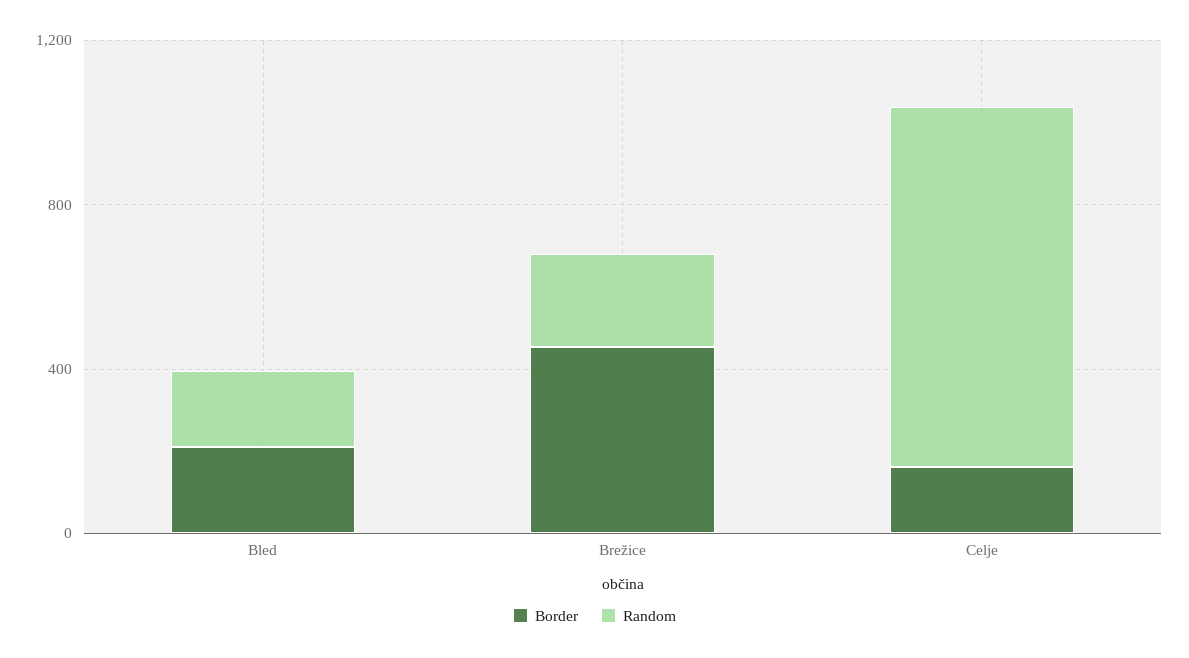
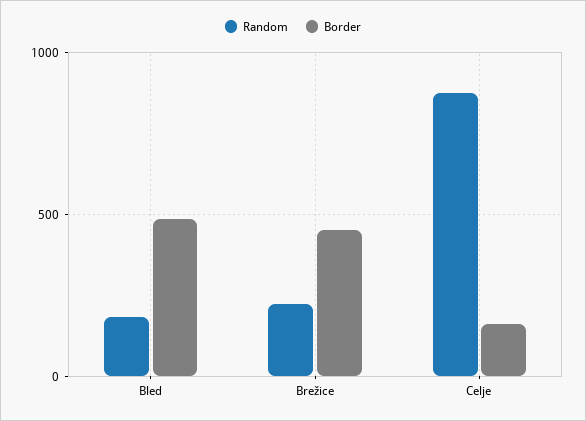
  {
    "Border": {
-     "Bled": 200,
+     "Bled": 500,
      "Brežice": 450,
      "Celje": 150
    },
    "Random": {
      "Bled": 200,
      "Brežice": 250,
      "Celje": 900
    }
  }

